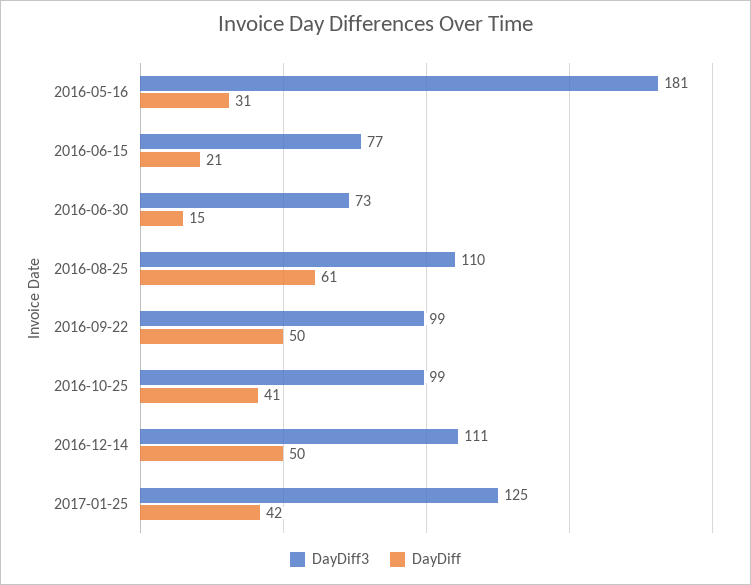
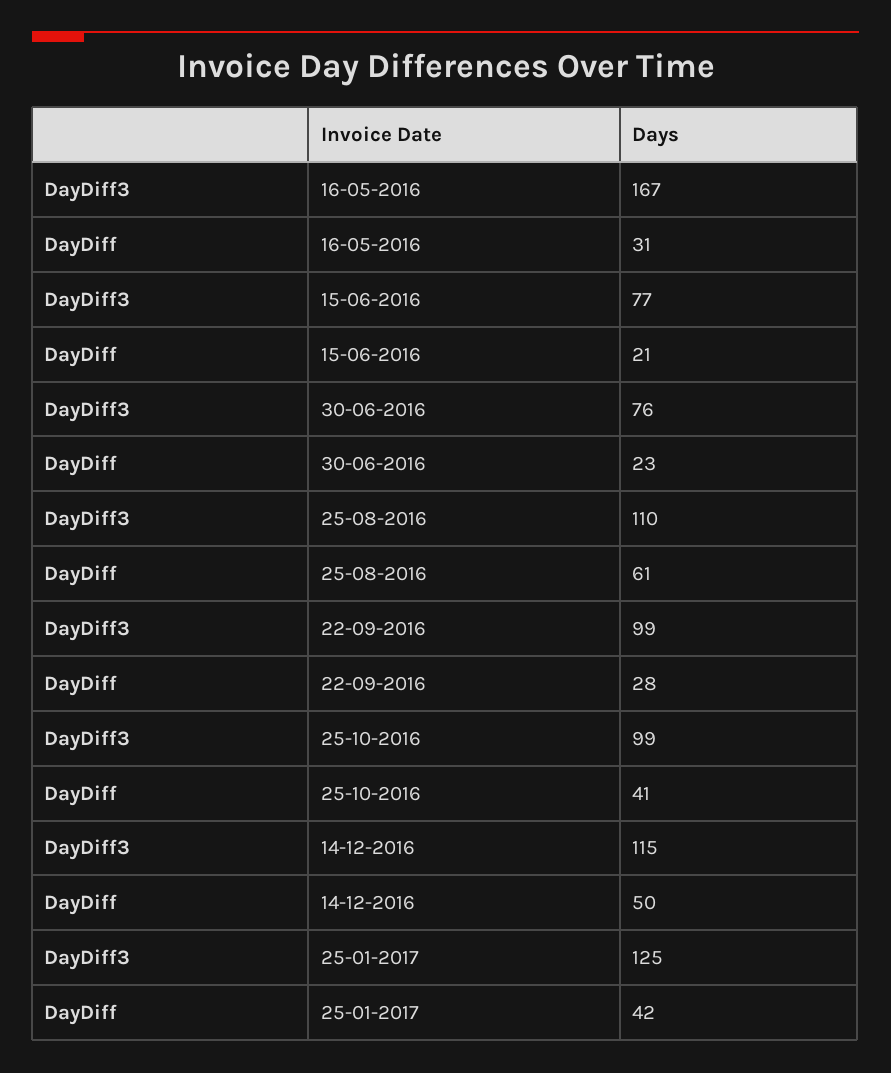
  {
    "DayDiff3": {
-     "2016-05-16": 181,
+     "2016-05-16": 167,
      "2016-06-15": 77,
-     "2016-06-30": 73,
+     "2016-06-30": 76,
      "2016-08-25": 110,
      "2016-09-22": 99,
      "2016-10-25": 99,
-     "2016-12-14": 111,
+     "2016-12-14": 115,
      "2017-01-25": 125
    },
    "DayDiff": {
      "2016-05-16": 31,
      "2016-06-15": 21,
-     "2016-06-30": 15,
+     "2016-06-30": 23,
      "2016-08-25": 61,
-     "2016-09-22": 50,
+     "2016-09-22": 28,
      "2016-10-25": 41,
      "2016-12-14": 50,
      "2017-01-25": 42
    }
  }

